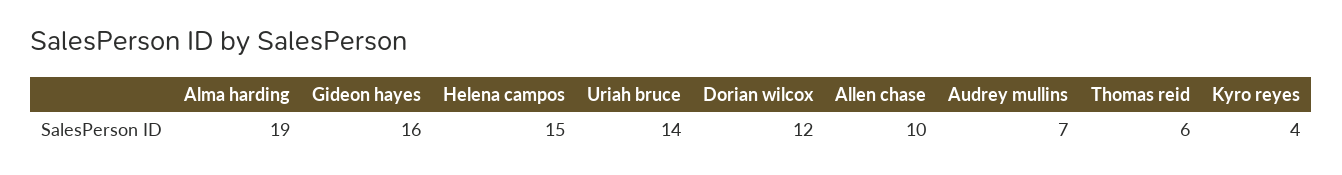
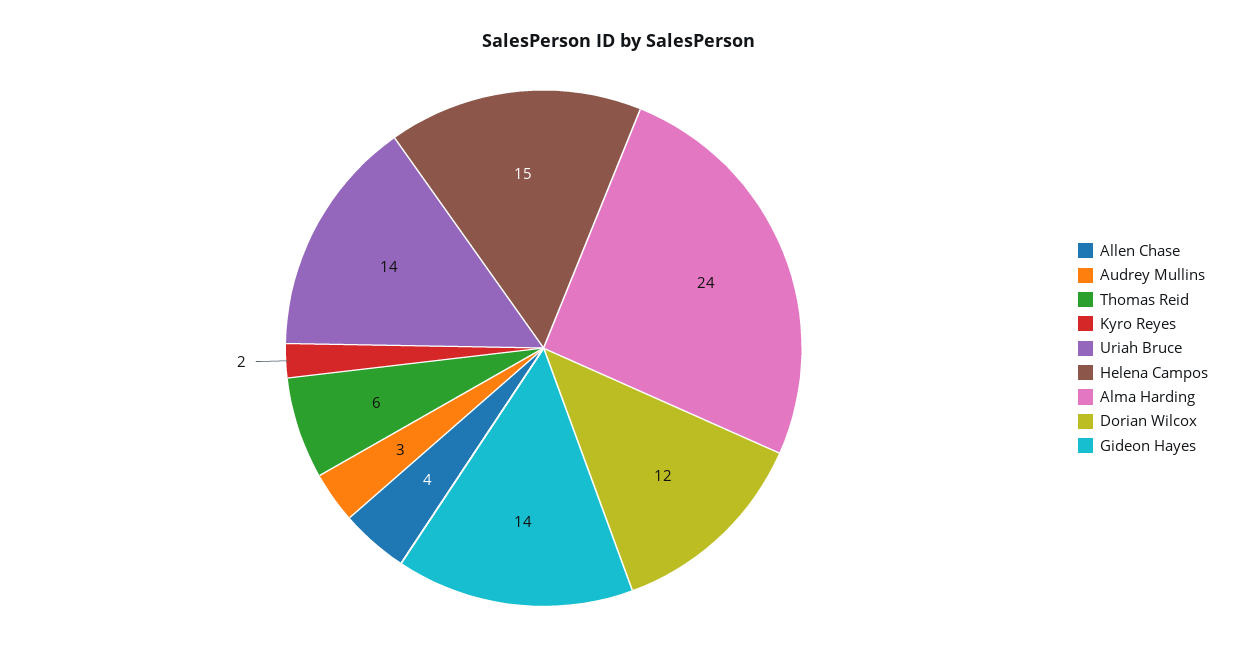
  {
-   "Alma harding": 19,
+   "Alma harding": 24,
-   "Gideon hayes": 16,
+   "Gideon hayes": 14,
    "Helena campos": 15,
    "Uriah bruce": 14,
    "Dorian wilcox": 12,
-   "Allen chase": 10,
+   "Allen chase": 4,
-   "Audrey mullins": 7,
+   "Audrey mullins": 3,
    "Thomas reid": 6,
-   "Kyro reyes": 4
+   "Kyro reyes": 2
  }

